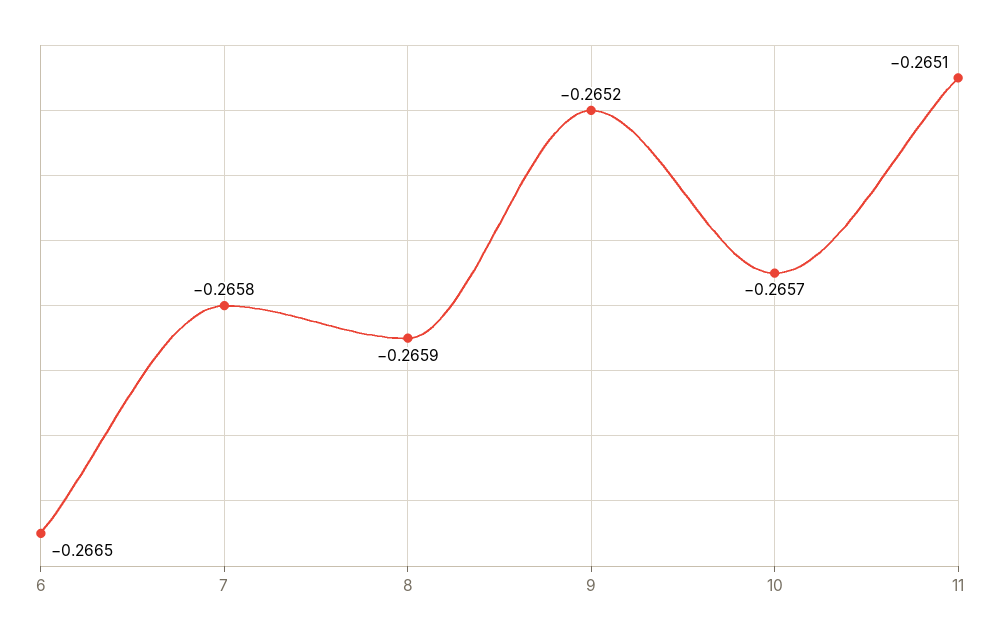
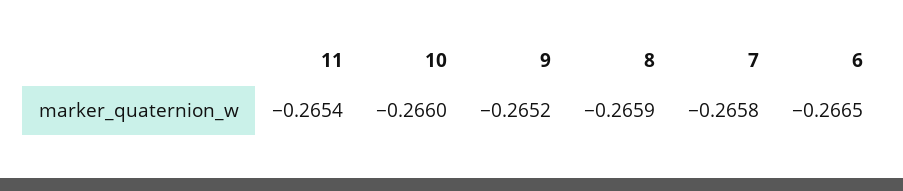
  {
    "6": -0.2665,
    "7": -0.2658,
    "8": -0.2659,
    "9": -0.2652,
-   "10": -0.2657,
+   "10": -0.266,
-   "11": -0.2651
+   "11": -0.2654
  }

